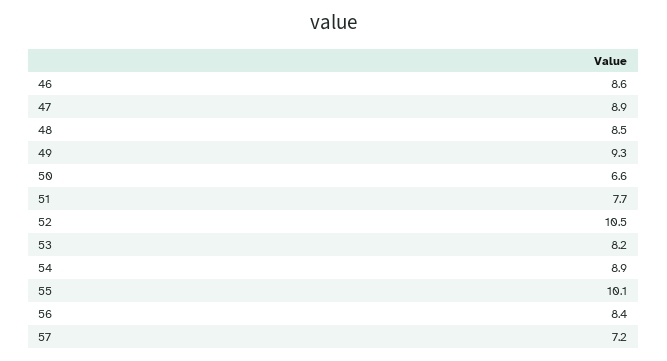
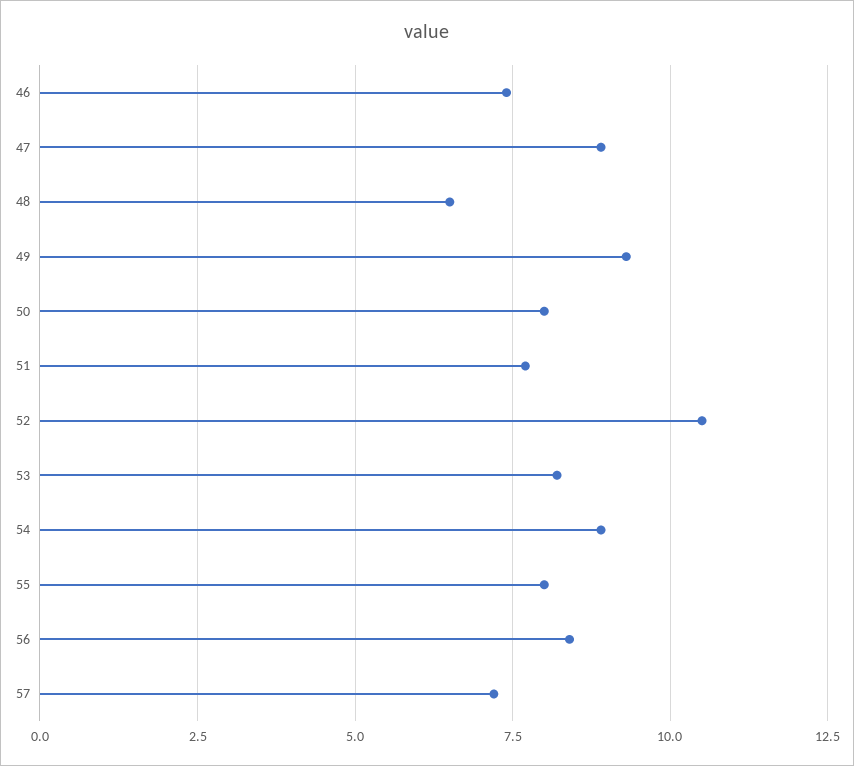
  {
-   "46": 8.6,
+   "46": 7.5,
    "47": 8.9,
-   "48": 8.5,
+   "48": 6.5,
    "49": 9.3,
-   "50": 6.6,
+   "50": 8,
    "51": 7.7,
    "52": 10.5,
    "53": 8.2,
    "54": 8.9,
-   "55": 10.1,
+   "55": 8,
    "56": 8.4,
    "57": 7.2
  }

